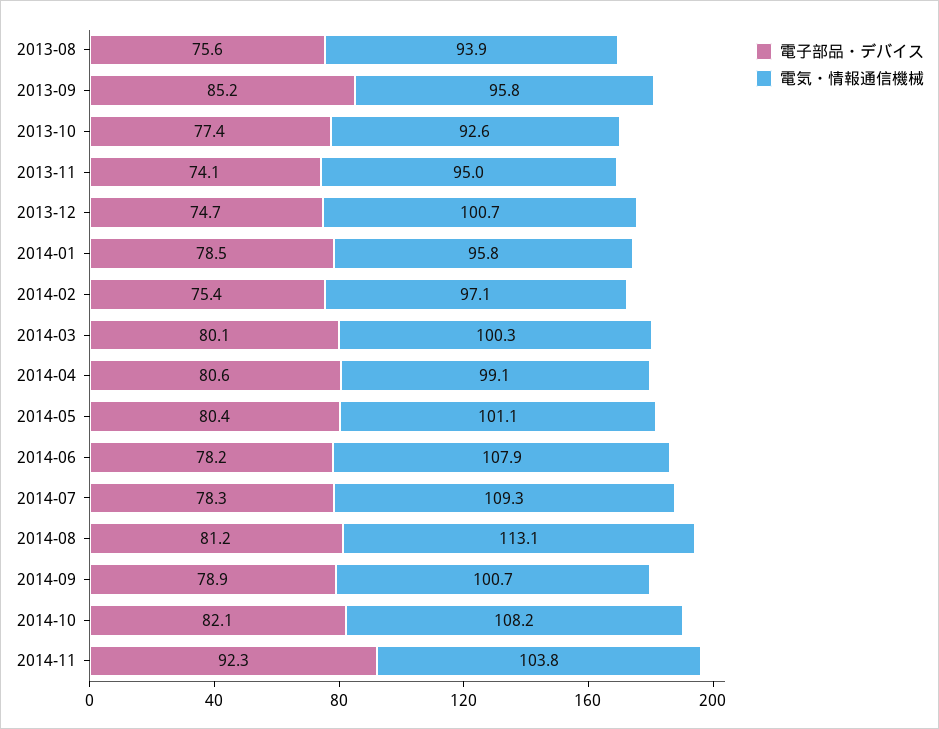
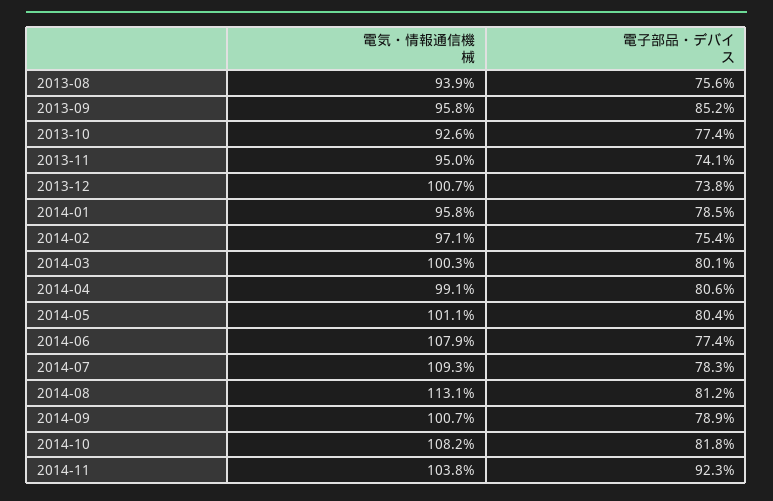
  {
    "電子部品・デバイス": {
      "2013-08": 75.6,
      "2013-09": 85.2,
      "2013-10": 77.4,
      "2013-11": 74.1,
-     "2013-12": 74.7,
+     "2013-12": 73.8,
      "2014-01": 78.5,
      "2014-02": 75.4,
      "2014-03": 80.1,
      "2014-04": 80.6,
      "2014-05": 80.4,
-     "2014-06": 78.2,
+     "2014-06": 77.4,
      "2014-07": 78.3,
      "2014-08": 81.2,
      "2014-09": 78.9,
-     "2014-10": 82.1,
+     "2014-10": 81.8,
      "2014-11": 92.3
    },
    "電気・情報通信機械": {
      "2013-08": 93.9,
      "2013-09": 95.8,
      "2013-10": 92.6,
      "2013-11": 95,
      "2013-12": 100.7,
      "2014-01": 95.8,
      "2014-02": 97.1,
      "2014-03": 100.3,
      "2014-04": 99.1,
      "2014-05": 101.1,
      "2014-06": 107.9,
      "2014-07": 109.3,
      "2014-08": 113.1,
      "2014-09": 100.7,
      "2014-10": 108.2,
      "2014-11": 103.8
    }
  }

